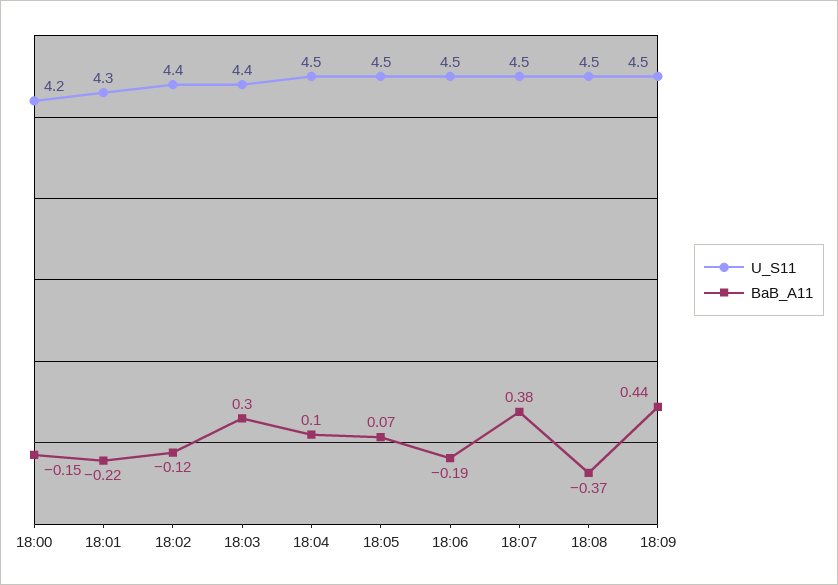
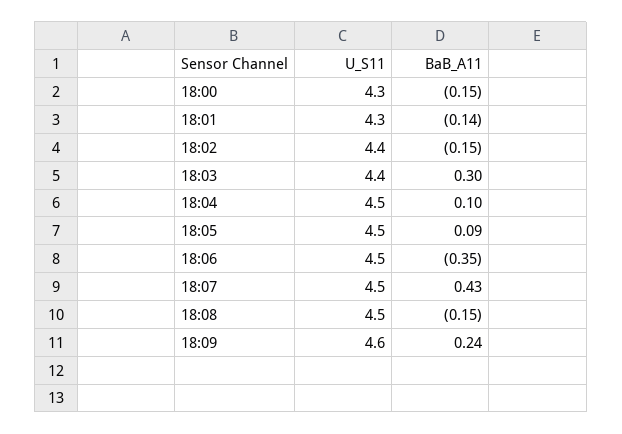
  {
    "U_S11": {
-     "18:00": 4.2,
+     "18:00": 4.3,
      "18:01": 4.3,
      "18:02": 4.4,
      "18:03": 4.4,
      "18:04": 4.5,
      "18:05": 4.5,
      "18:06": 4.5,
      "18:07": 4.5,
      "18:08": 4.5,
-     "18:09": 4.5
+     "18:09": 4.6
    },
    "BaB_A11": {
      "18:00": -0.15,
-     "18:01": -0.22,
+     "18:01": -0.14,
-     "18:02": -0.12,
+     "18:02": -0.15,
      "18:03": 0.3,
      "18:04": 0.1,
-     "18:05": 0.07,
+     "18:05": 0.09,
-     "18:06": -0.19,
+     "18:06": -0.35,
-     "18:07": 0.38,
+     "18:07": 0.43,
-     "18:08": -0.37,
+     "18:08": -0.15,
-     "18:09": 0.44
+     "18:09": 0.24
    }
  }

